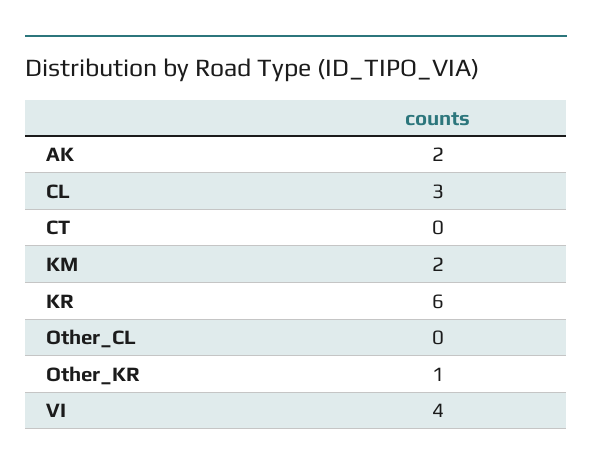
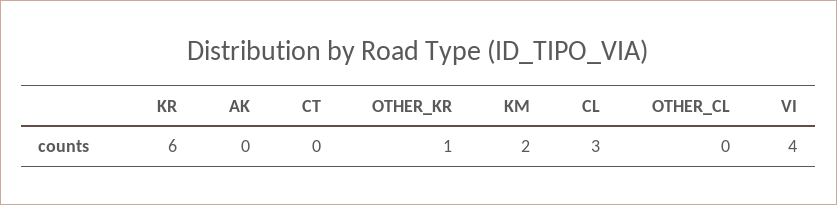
  {
-   "AK": 2,
+   "AK": 0,
    "CL": 3,
    "CT": 0,
    "KM": 2,
    "KR": 6,
    "Other_CL": 0,
    "Other_KR": 1,
    "VI": 4
  }

